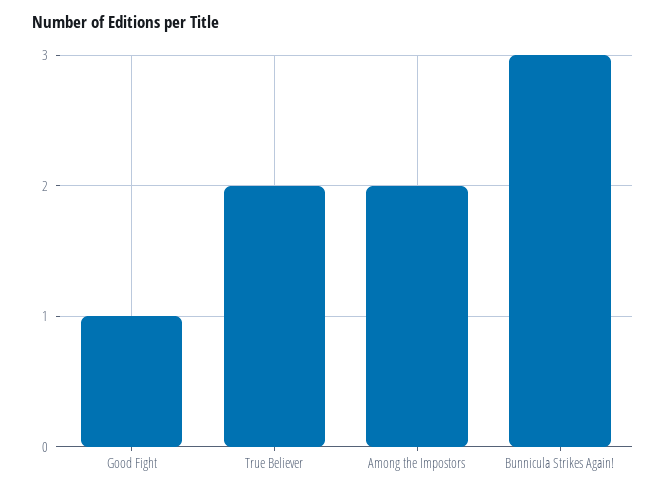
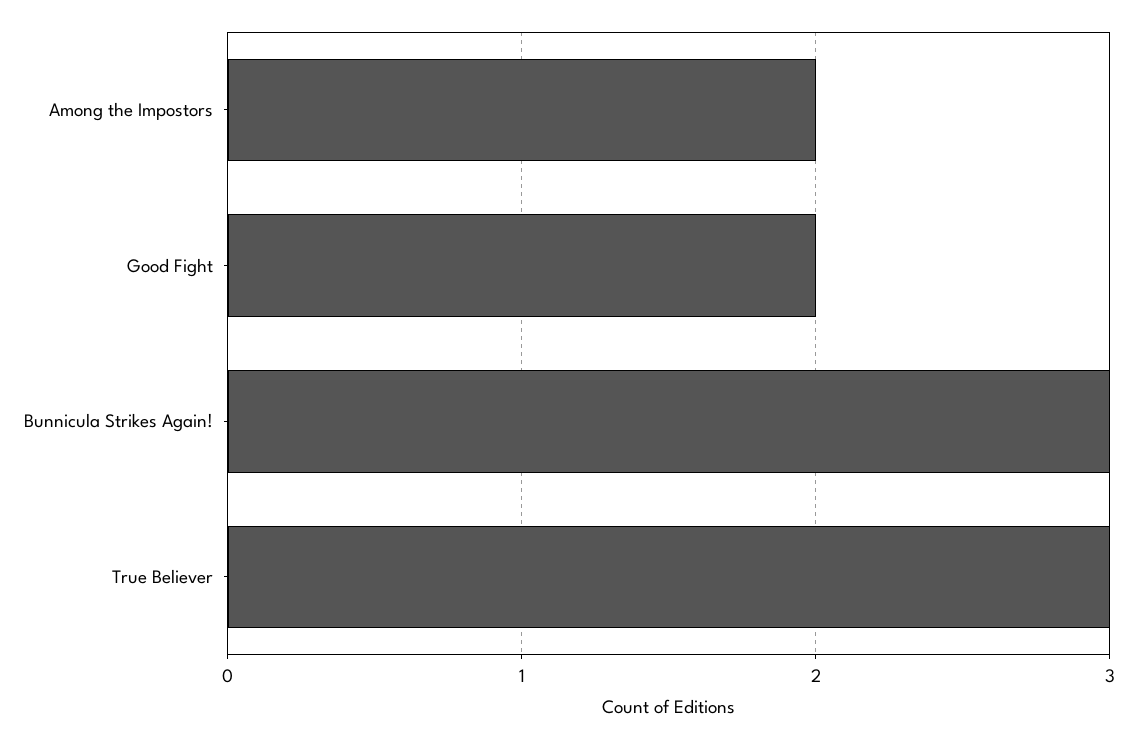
  {
-   "Good Fight": 1,
+   "Good Fight": 2,
-   "True Believer": 2,
+   "True Believer": 3,
    "Among the Impostors": 2,
    "Bunnicula Strikes Again!": 3
  }

